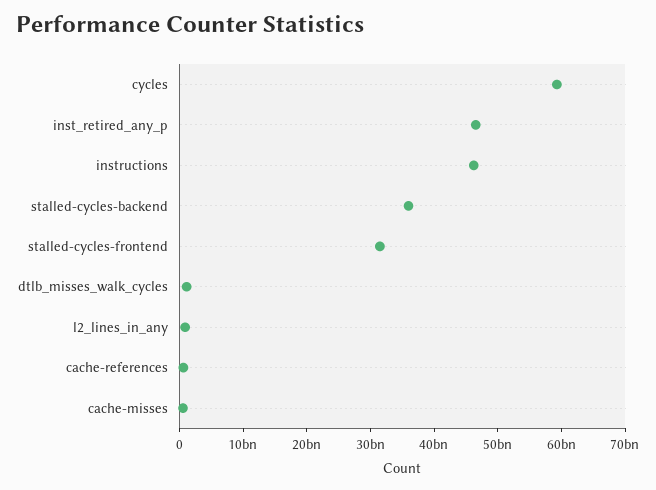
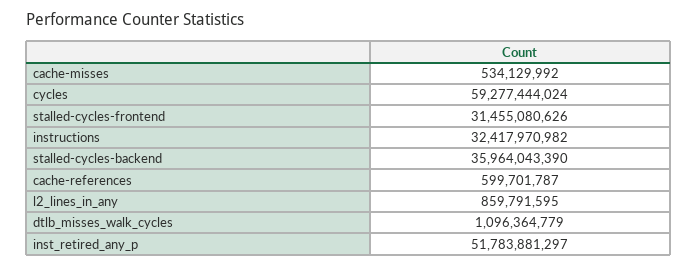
  {
    "cycles": 59277444024,
-   "inst_retired_any_p": 46000000000,
+   "inst_retired_any_p": 51783881297,
-   "instructions": 46000000000,
+   "instructions": 32417970982,
    "stalled-cycles-backend": 35964043390,
    "stalled-cycles-frontend": 31455080626,
    "dtlb_misses_walk_cycles": 1096364779,
    "l2_lines_in_any": 859791595,
    "cache-references": 599701787,
    "cache-misses": 534129992
  }

